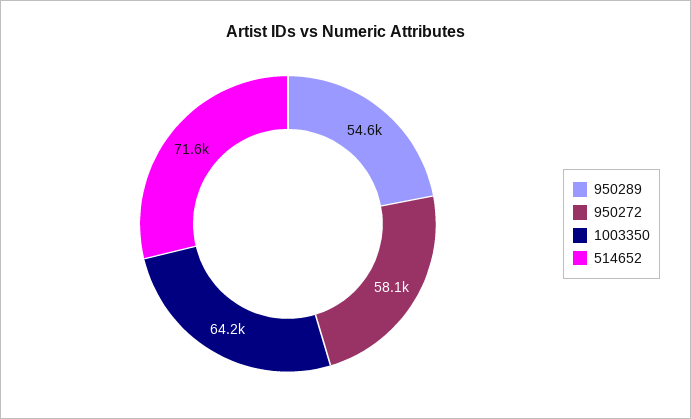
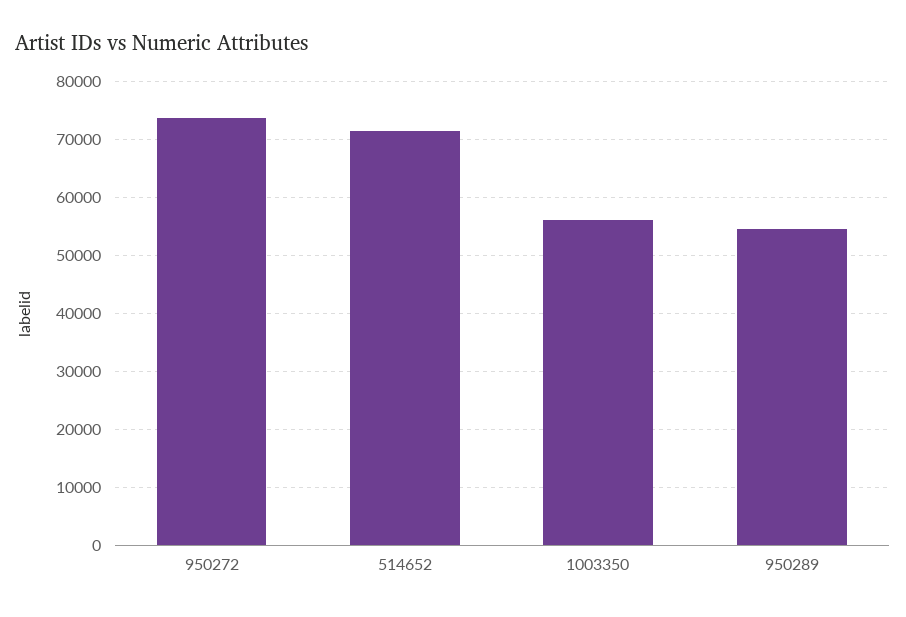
  {
    "950289": 54600,
-   "950272": 58100,
+   "950272": 74000,
-   "1003350": 64200,
+   "1003350": 56000,
    "514652": 71600
  }

